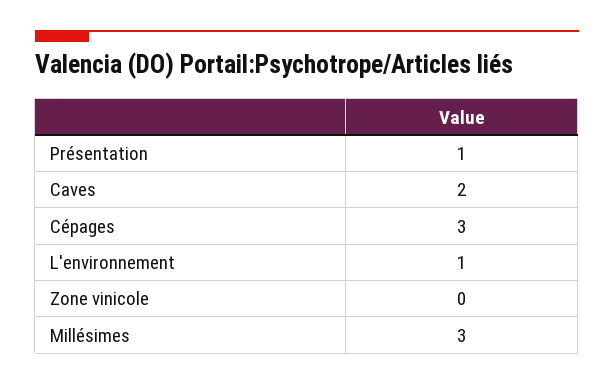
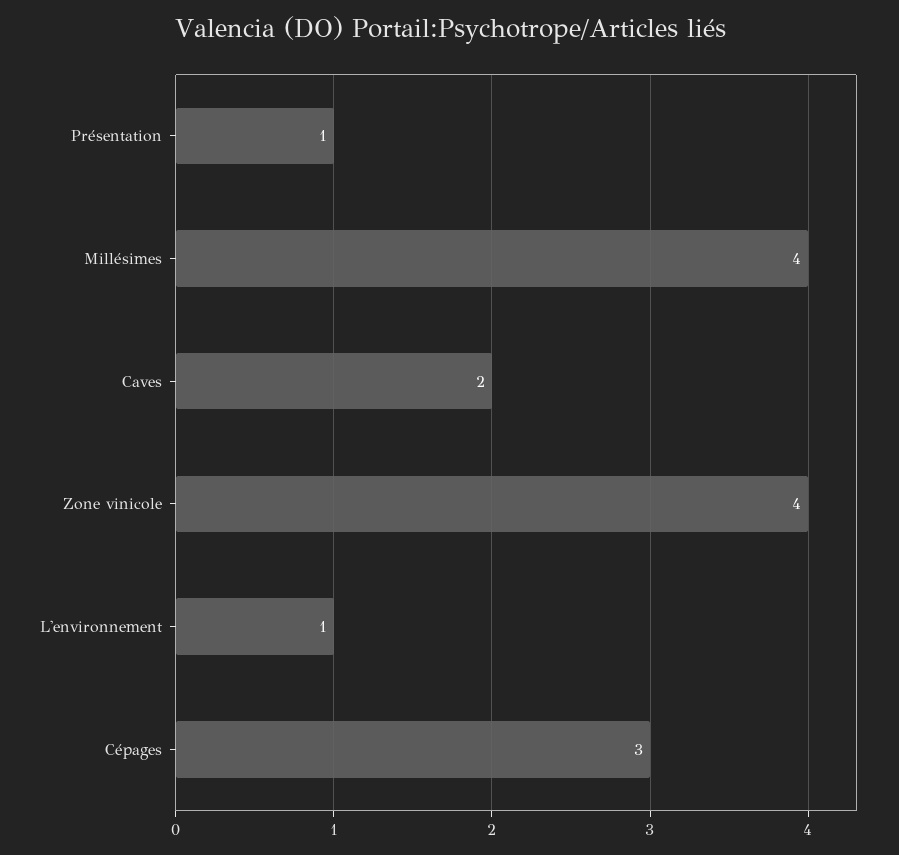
  {
    "Présentation": 1,
    "Caves": 2,
    "Cépages": 3,
    "L'environnement": 1,
-   "Zone vinicole": 0,
+   "Zone vinicole": 4,
-   "Millésimes": 3
+   "Millésimes": 4
  }

